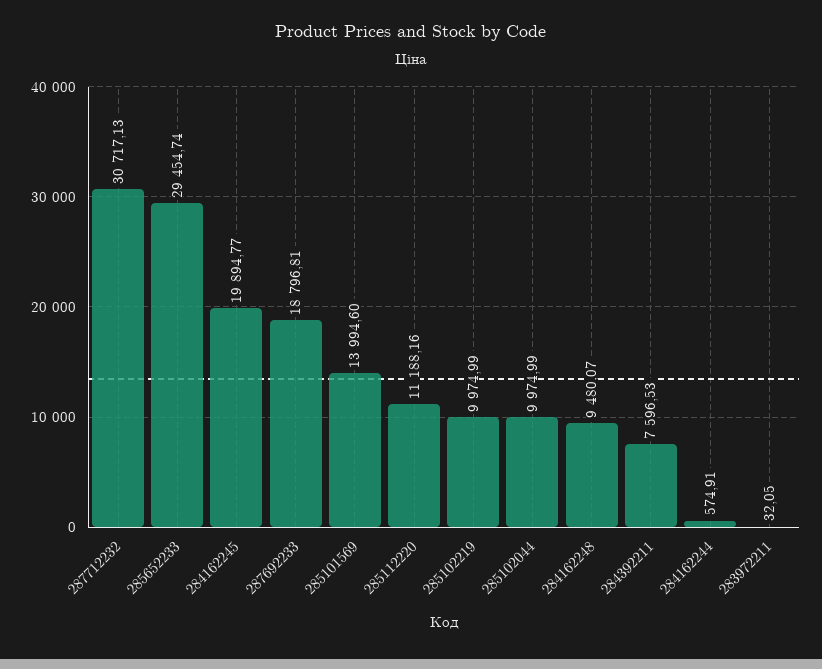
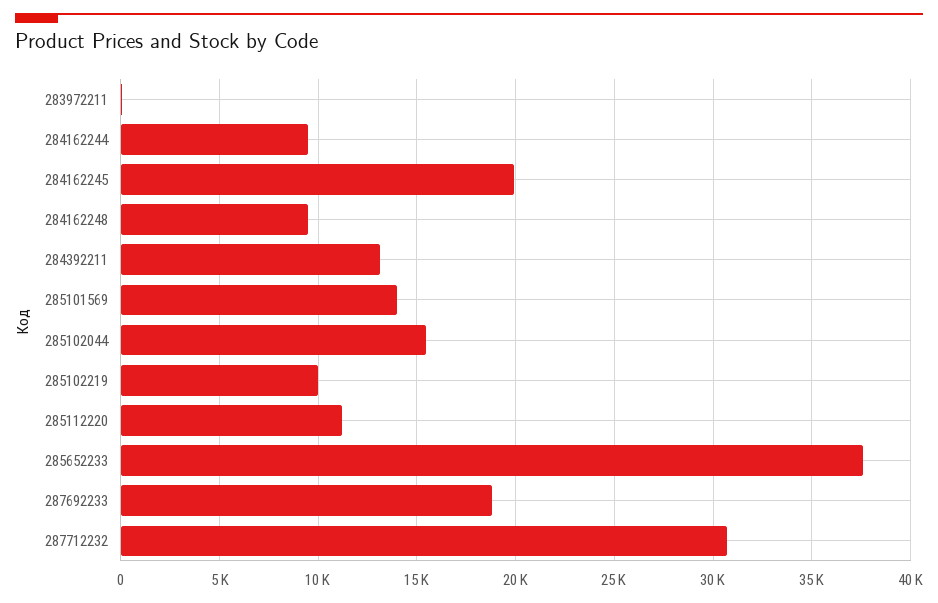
  {
    "287712232": 30717.13,
-   "285652233": 29454.74,
+   "285652233": 37500,
    "284162245": 19894.77,
    "287692233": 18796.81,
    "285101569": 13994.6,
    "285112220": 11188.16,
    "285102219": 9974.99,
-   "285102044": 9974.99,
+   "285102044": 15500,
    "284162248": 9480.07,
-   "284392211": 7596.53,
+   "284392211": 13000,
-   "284162244": 574.91,
+   "284162244": 9500,
    "283972211": 32.05
  }

